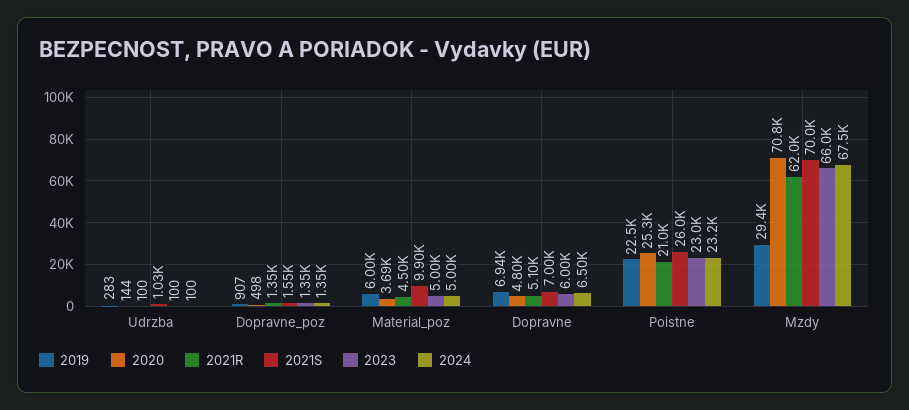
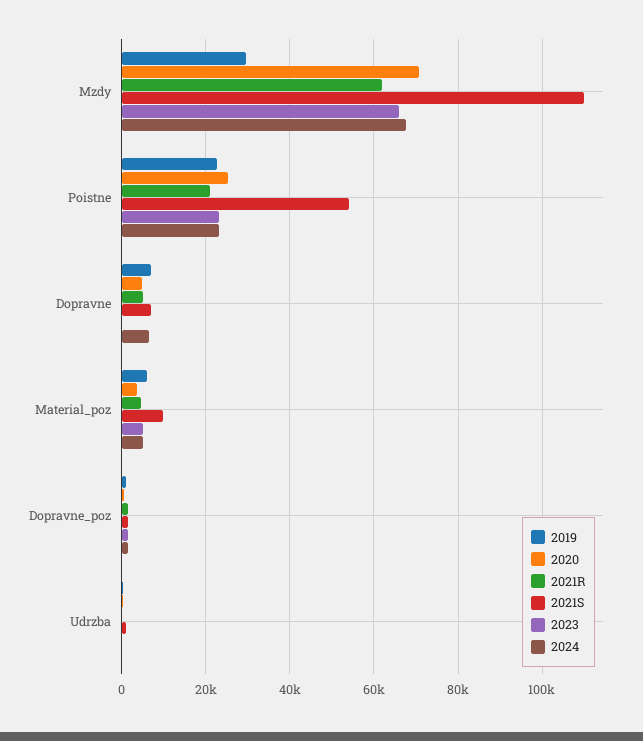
  {
    "2019": {
      "Udrzba": 283,
      "Dopravne_poz": 907,
      "Material_poz": 6000,
      "Dopravne": 6940,
      "Poistne": 22500,
      "Mzdy": 29400
    },
    "2020": {
      "Udrzba": 144,
      "Dopravne_poz": 498,
      "Material_poz": 3690,
      "Dopravne": 4800,
      "Poistne": 25300,
      "Mzdy": 70800
    },
    "2021R": {
      "Udrzba": 100,
      "Dopravne_poz": 1350,
      "Material_poz": 4500,
      "Dopravne": 5100,
      "Poistne": 21000,
      "Mzdy": 62000
    },
    "2021S": {
      "Udrzba": 1030,
      "Dopravne_poz": 1550,
      "Material_poz": 9900,
      "Dopravne": 7000,
-     "Poistne": 26000,
+     "Poistne": 54000,
-     "Mzdy": 70000
+     "Mzdy": 110000
    },
    "2023": {
      "Udrzba": 100,
      "Dopravne_poz": 1350,
      "Material_poz": 5000,
-     "Dopravne": 6000,
+     "Dopravne": 0,
      "Poistne": 23000,
      "Mzdy": 66000
    },
    "2024": {
      "Udrzba": 100,
      "Dopravne_poz": 1350,
      "Material_poz": 5000,
      "Dopravne": 6500,
      "Poistne": 23200,
      "Mzdy": 67500
    }
  }

